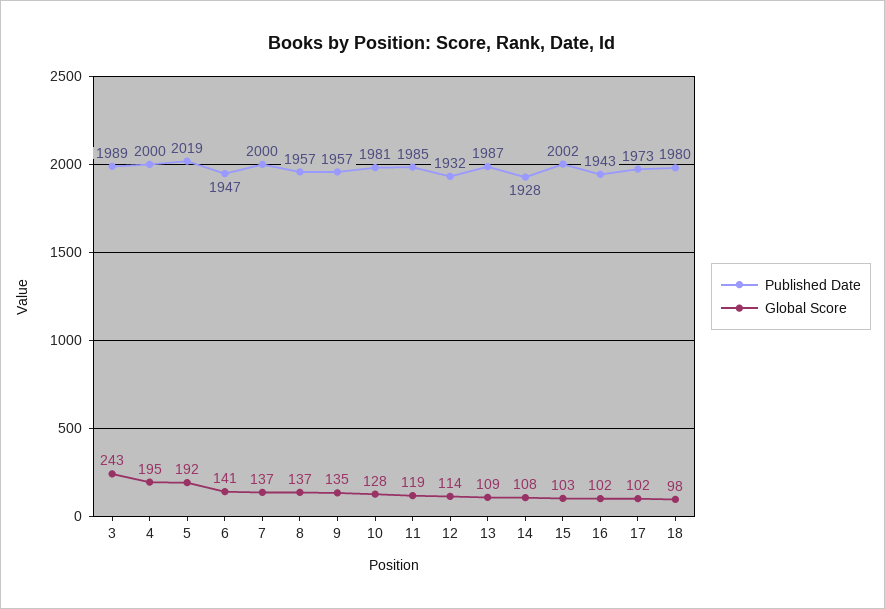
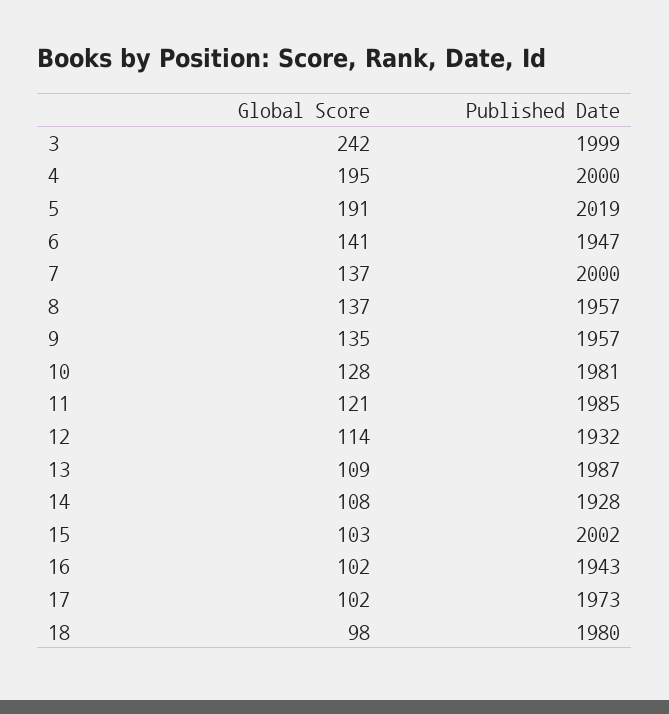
  {
    "Published Date": {
-     "3": 1989,
+     "3": 1999,
      "4": 2000,
      "5": 2019,
      "6": 1947,
      "7": 2000,
      "8": 1957,
      "9": 1957,
      "10": 1981,
      "11": 1985,
      "12": 1932,
      "13": 1987,
      "14": 1928,
      "15": 2002,
      "16": 1943,
      "17": 1973,
      "18": 1980
    },
    "Global Score": {
-     "3": 243,
+     "3": 242,
      "4": 195,
-     "5": 192,
+     "5": 191,
      "6": 141,
      "7": 137,
      "8": 137,
      "9": 135,
      "10": 128,
-     "11": 119,
+     "11": 121,
      "12": 114,
      "13": 109,
      "14": 108,
      "15": 103,
      "16": 102,
      "17": 102,
      "18": 98
    }
  }

